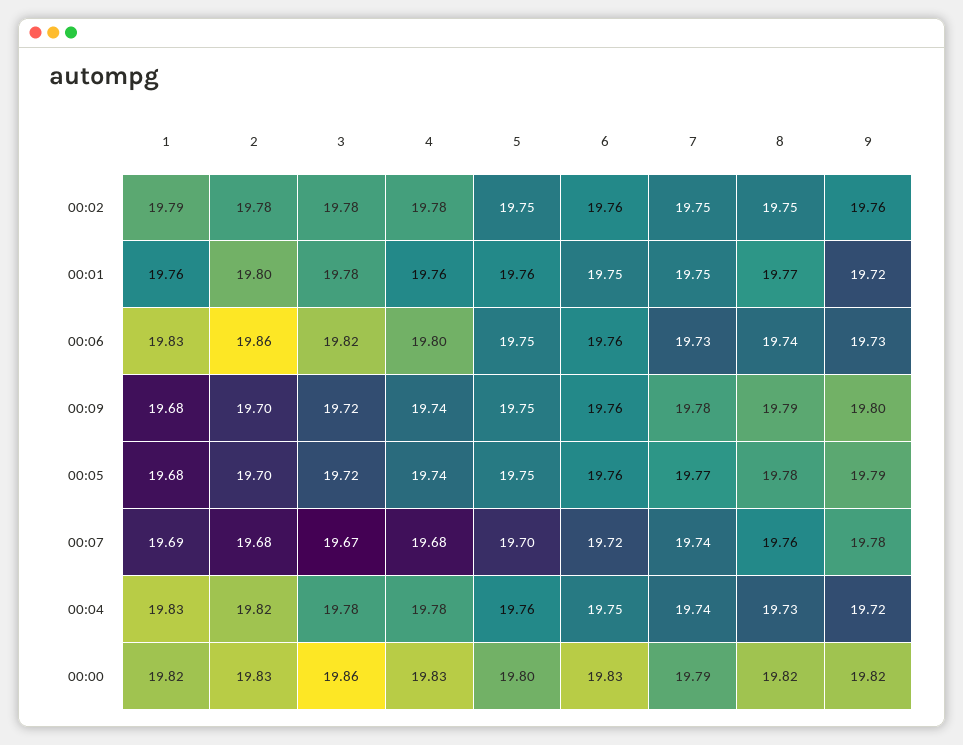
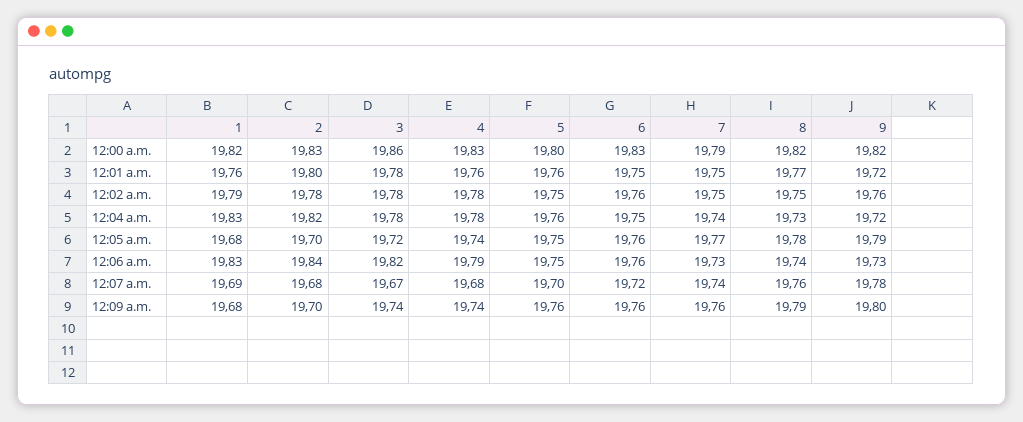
  {
    "1": {
      "00:02": 19.79,
      "00:01": 19.76,
      "00:06": 19.83,
      "00:09": 19.68,
      "00:05": 19.68,
      "00:07": 19.69,
      "00:04": 19.83,
      "00:00": 19.82
    },
    "2": {
      "00:02": 19.78,
      "00:01": 19.8,
-     "00:06": 19.86,
+     "00:06": 19.84,
      "00:09": 19.7,
      "00:05": 19.7,
      "00:07": 19.68,
      "00:04": 19.82,
      "00:00": 19.83
    },
    "3": {
      "00:02": 19.78,
      "00:01": 19.78,
      "00:06": 19.82,
-     "00:09": 19.72,
+     "00:09": 19.74,
      "00:05": 19.72,
      "00:07": 19.67,
      "00:04": 19.78,
      "00:00": 19.86
    },
    "4": {
      "00:02": 19.78,
      "00:01": 19.76,
-     "00:06": 19.8,
+     "00:06": 19.79,
      "00:09": 19.74,
      "00:05": 19.74,
      "00:07": 19.68,
      "00:04": 19.78,
      "00:00": 19.83
    },
    "5": {
      "00:02": 19.75,
      "00:01": 19.76,
      "00:06": 19.75,
-     "00:09": 19.75,
+     "00:09": 19.76,
      "00:05": 19.75,
      "00:07": 19.7,
      "00:04": 19.76,
      "00:00": 19.8
    },
    "6": {
      "00:02": 19.76,
      "00:01": 19.75,
      "00:06": 19.76,
      "00:09": 19.76,
      "00:05": 19.76,
      "00:07": 19.72,
      "00:04": 19.75,
      "00:00": 19.83
    },
    "7": {
      "00:02": 19.75,
      "00:01": 19.75,
      "00:06": 19.73,
-     "00:09": 19.78,
+     "00:09": 19.76,
      "00:05": 19.77,
      "00:07": 19.74,
      "00:04": 19.74,
      "00:00": 19.79
    },
    "8": {
      "00:02": 19.75,
      "00:01": 19.77,
      "00:06": 19.74,
      "00:09": 19.79,
      "00:05": 19.78,
      "00:07": 19.76,
      "00:04": 19.73,
      "00:00": 19.82
    },
    "9": {
      "00:02": 19.76,
      "00:01": 19.72,
      "00:06": 19.73,
      "00:09": 19.8,
      "00:05": 19.79,
      "00:07": 19.78,
      "00:04": 19.72,
      "00:00": 19.82
    }
  }

